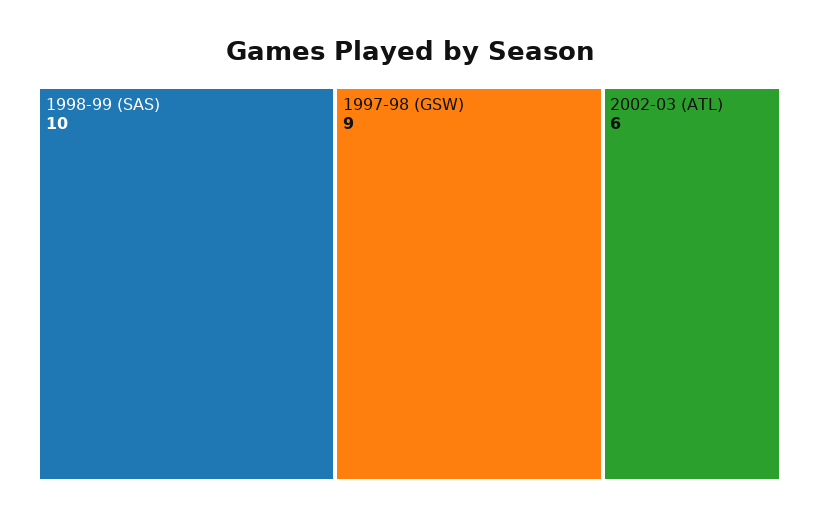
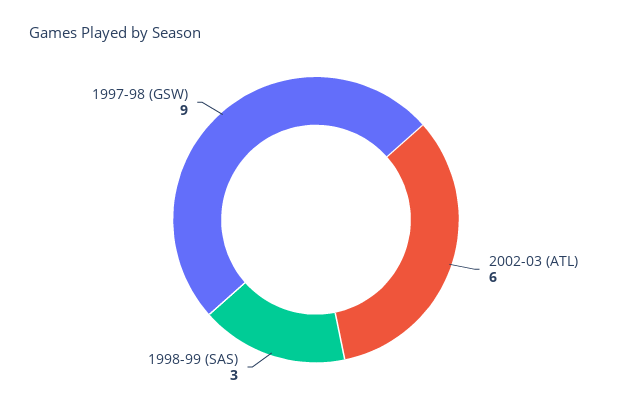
  {
-   "1998-99 (SAS)": 10,
+   "1998-99 (SAS)": 3,
    "1997-98 (GSW)": 9,
    "2002-03 (ATL)": 6
  }

